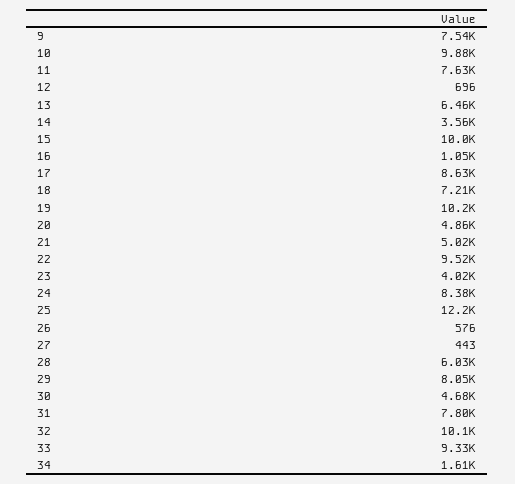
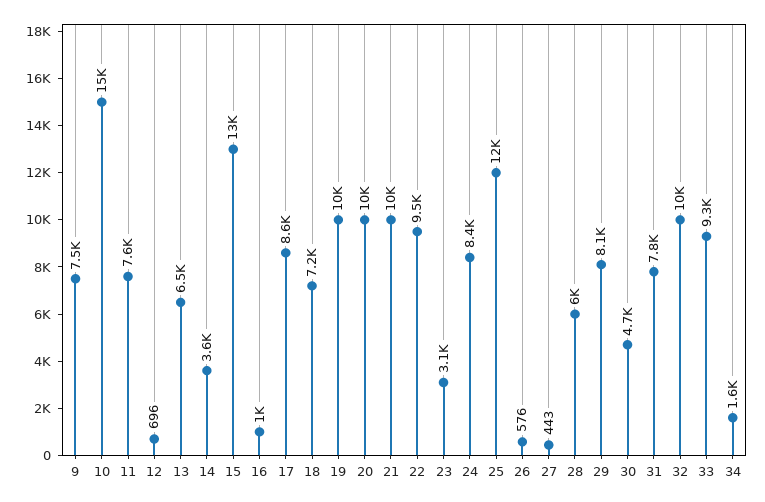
  {
    "9": 7540,
-   "10": 9880,
+   "10": 15000,
    "11": 7630,
    "12": 696,
    "13": 6460,
    "14": 3560,
-   "15": 10000,
+   "15": 13000,
    "16": 1050,
    "17": 8630,
    "18": 7210,
    "19": 10200,
-   "20": 4860,
+   "20": 10000,
-   "21": 5020,
+   "21": 10000,
    "22": 9520,
-   "23": 4020,
+   "23": 3100,
    "24": 8380,
    "25": 12200,
    "26": 576,
    "27": 443,
    "28": 6030,
    "29": 8050,
    "30": 4680,
    "31": 7800,
    "32": 10100,
    "33": 9330,
    "34": 1610
  }

